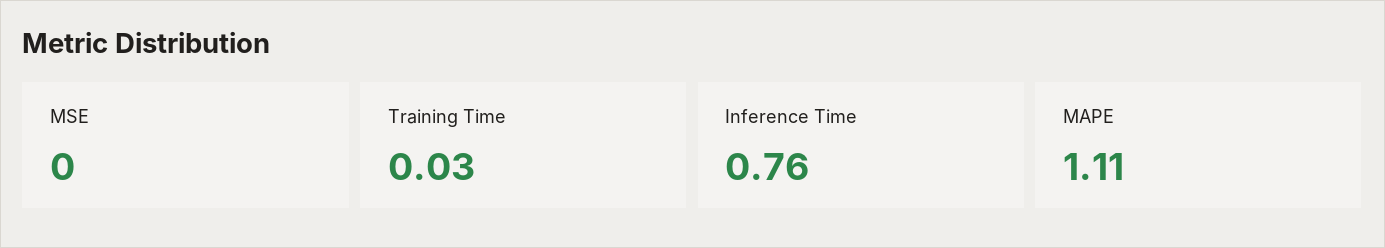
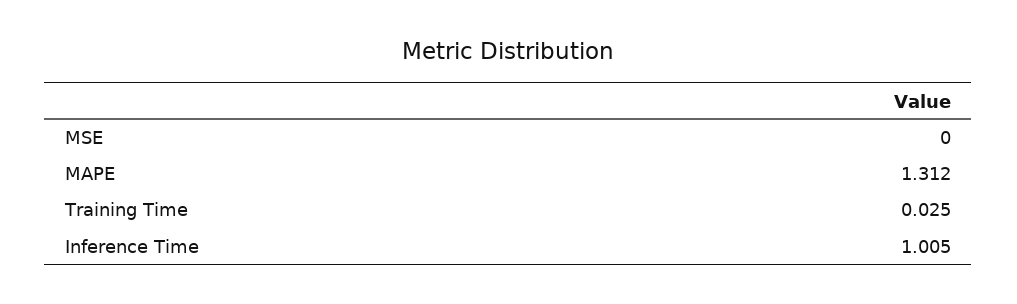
  {
    "MSE": 0,
    "Training Time": 0.025,
-   "Inference Time": 0.76,
+   "Inference Time": 1.005,
-   "MAPE": 1.11
+   "MAPE": 1.312
  }

